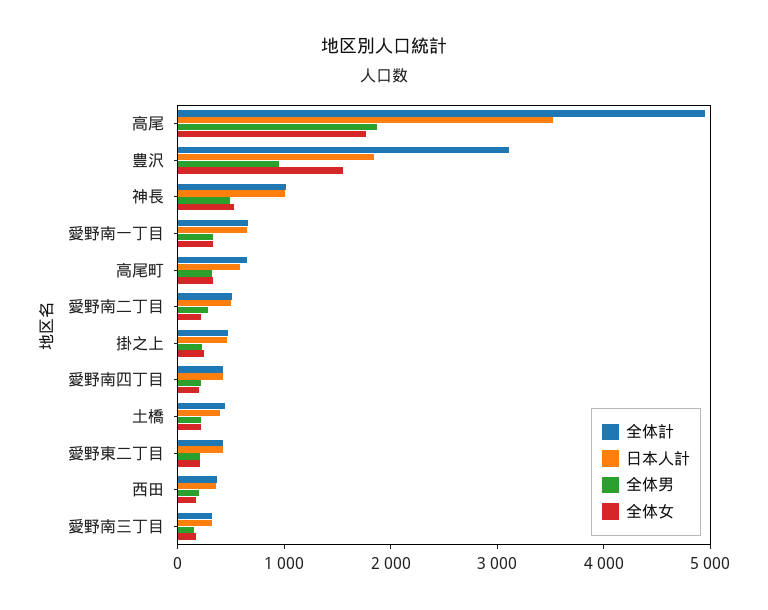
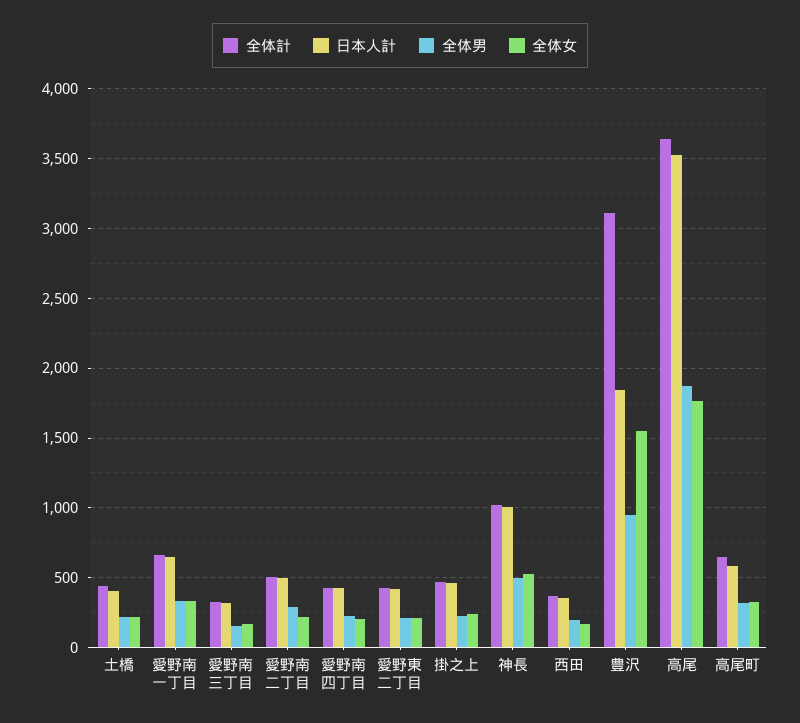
  {
    "全体計": {
-     "高尾": 5000,
+     "高尾": 3650,
      "豊沢": 3100,
      "神長": 1000,
      "愛野南一丁目": 650,
      "高尾町": 650,
      "愛野南二丁目": 500,
      "掛之上": 450,
      "愛野南四丁目": 450,
      "土橋": 450,
      "愛野東二丁目": 400,
      "西田": 350,
      "愛野南三丁目": 300
    },
    "日本人計": {
      "高尾": 3550,
      "豊沢": 1850,
      "神長": 1000,
      "愛野南一丁目": 650,
      "高尾町": 600,
      "愛野南二丁目": 500,
      "掛之上": 450,
      "愛野南四丁目": 450,
      "土橋": 400,
      "愛野東二丁目": 400,
      "西田": 350,
      "愛野南三丁目": 300
    },
    "全体男": {
      "高尾": 1900,
      "豊沢": 950,
      "神長": 500,
      "愛野南一丁目": 350,
      "高尾町": 300,
      "愛野南二丁目": 300,
      "掛之上": 250,
      "愛野南四丁目": 200,
      "土橋": 200,
      "愛野東二丁目": 200,
      "西田": 200,
      "愛野南三丁目": 150
    },
    "全体女": {
      "高尾": 1750,
      "豊沢": 1550,
      "神長": 550,
      "愛野南一丁目": 350,
      "高尾町": 350,
      "愛野南二丁目": 200,
      "掛之上": 250,
      "愛野南四丁目": 200,
      "土橋": 200,
      "愛野東二丁目": 200,
      "西田": 150,
      "愛野南三丁目": 150
    }
  }

